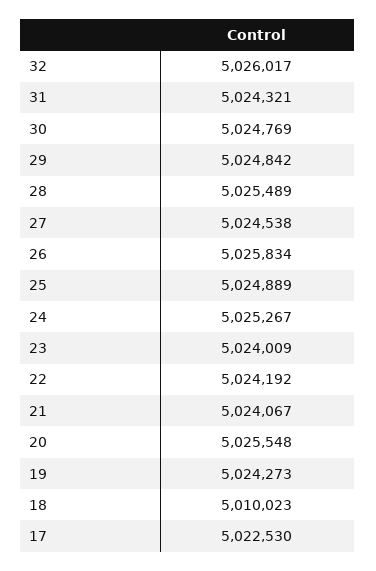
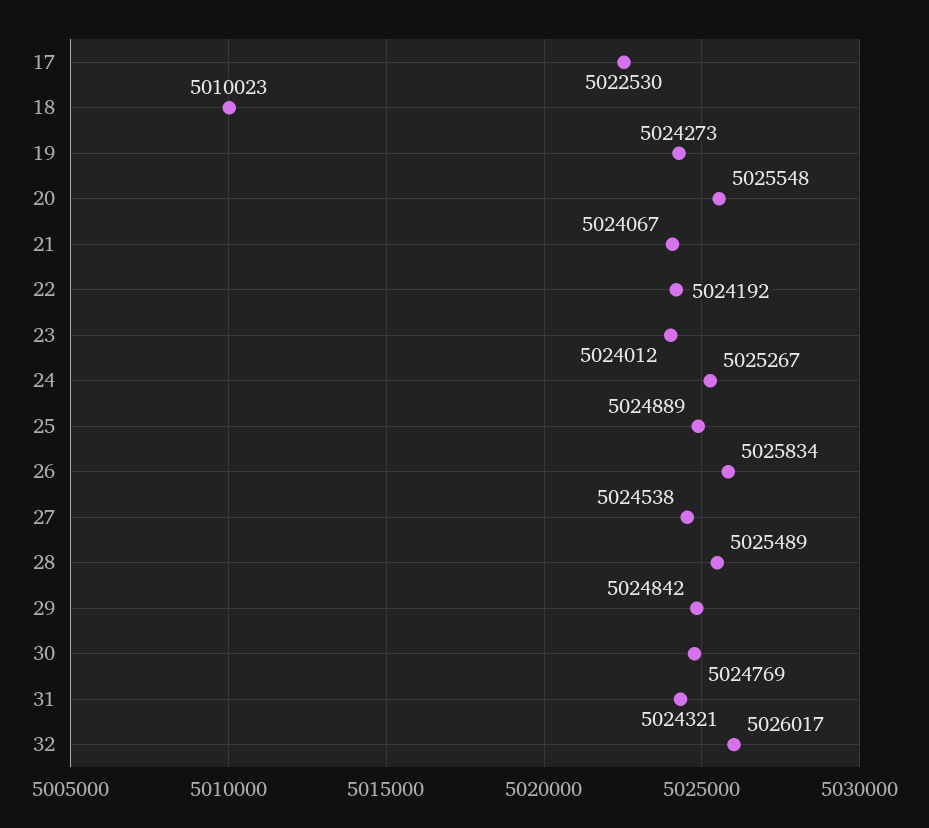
  {
    "32": 5026017,
    "31": 5024321,
    "30": 5024769,
    "29": 5024842,
    "28": 5025489,
    "27": 5024538,
    "26": 5025834,
    "25": 5024889,
    "24": 5025267,
-   "23": 5024009,
+   "23": 5024012,
    "22": 5024192,
    "21": 5024067,
    "20": 5025548,
    "19": 5024273,
    "18": 5010023,
    "17": 5022530
  }

